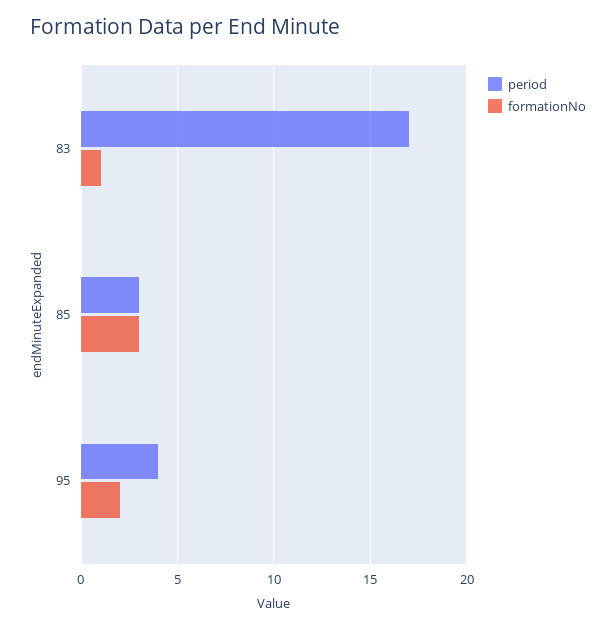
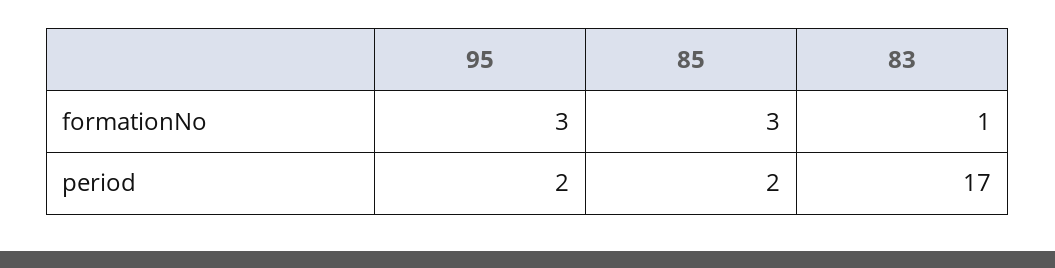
  {
    "period": {
      "83": 17,
-     "85": 3,
+     "85": 2,
-     "95": 4
+     "95": 2
    },
    "formationNo": {
      "83": 1,
      "85": 3,
-     "95": 2
+     "95": 3
    }
  }

